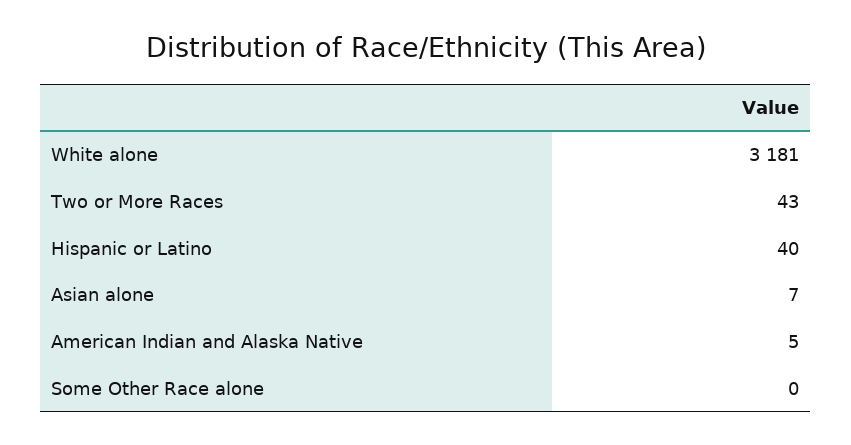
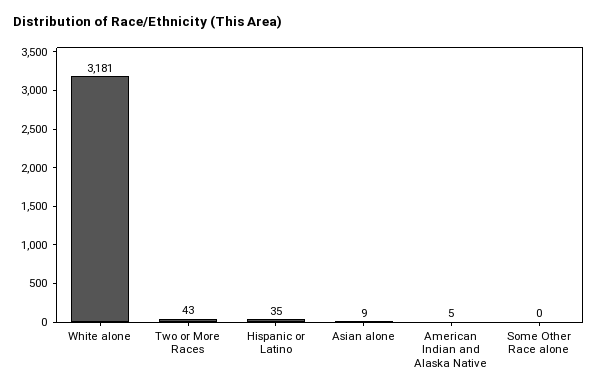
  {
    "White alone": 3181,
    "Two or More Races": 43,
-   "Hispanic or Latino": 40,
+   "Hispanic or Latino": 35,
-   "Asian alone": 7,
+   "Asian alone": 9,
    "American Indian and Alaska Native": 5,
    "Some Other Race alone": 0
  }

